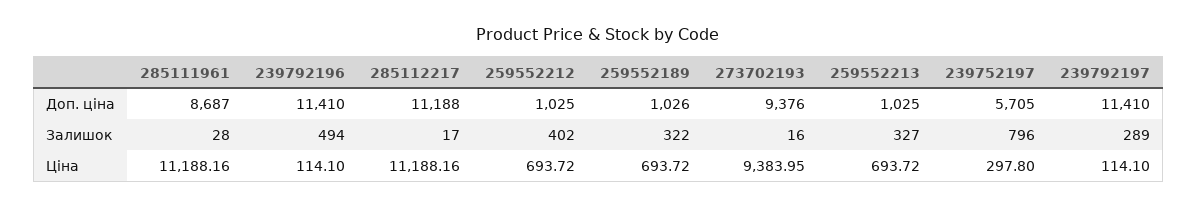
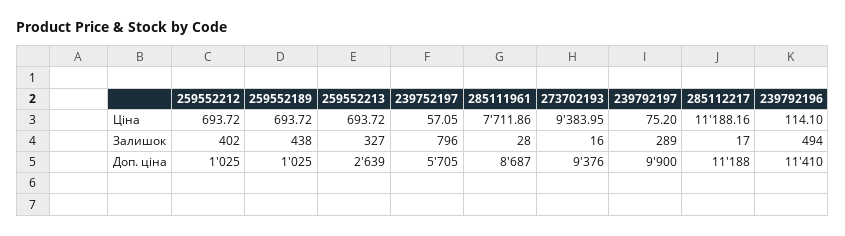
  {
    "285111961": {
      "Доп. ціна": 8687,
      "Залишок": 28,
-     "Ціна": 11188.16
+     "Ціна": 7711.86
    },
    "239792196": {
      "Доп. ціна": 11410,
      "Залишок": 494,
      "Ціна": 114.1
    },
    "285112217": {
      "Доп. ціна": 11188,
      "Залишок": 17,
      "Ціна": 11188.16
    },
    "259552212": {
      "Доп. ціна": 1025,
      "Залишок": 402,
      "Ціна": 693.72
    },
    "259552189": {
-     "Доп. ціна": 1026,
+     "Доп. ціна": 1025,
-     "Залишок": 322,
+     "Залишок": 438,
      "Ціна": 693.72
    },
    "273702193": {
      "Доп. ціна": 9376,
      "Залишок": 16,
      "Ціна": 9383.95
    },
    "259552213": {
-     "Доп. ціна": 1025,
+     "Доп. ціна": 2639,
      "Залишок": 327,
      "Ціна": 693.72
    },
    "239752197": {
      "Доп. ціна": 5705,
      "Залишок": 796,
-     "Ціна": 297.8
+     "Ціна": 57.05
    },
    "239792197": {
-     "Доп. ціна": 11410,
+     "Доп. ціна": 9900,
      "Залишок": 289,
-     "Ціна": 114.1
+     "Ціна": 75.2
    }
  }

